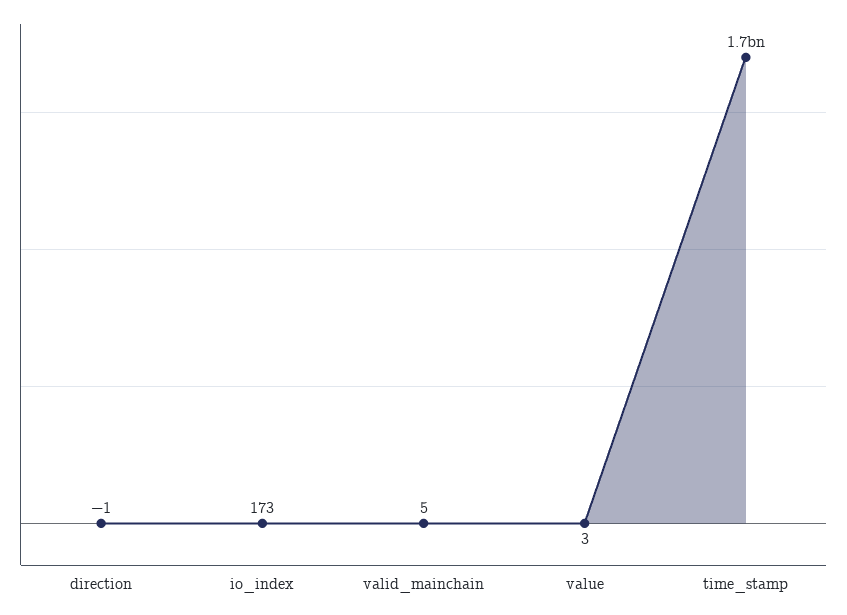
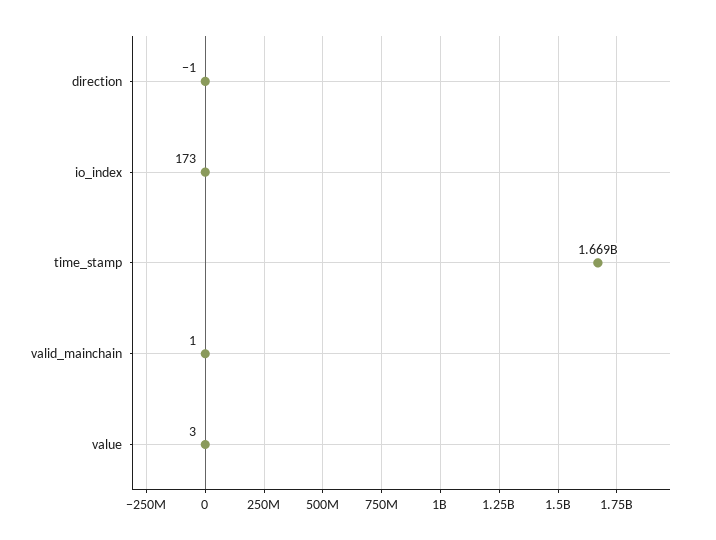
  {
    "direction": -1,
    "io_index": 173,
-   "valid_mainchain": 5,
+   "valid_mainchain": 1,
    "value": 3,
    "time_stamp": 1669000000
  }

